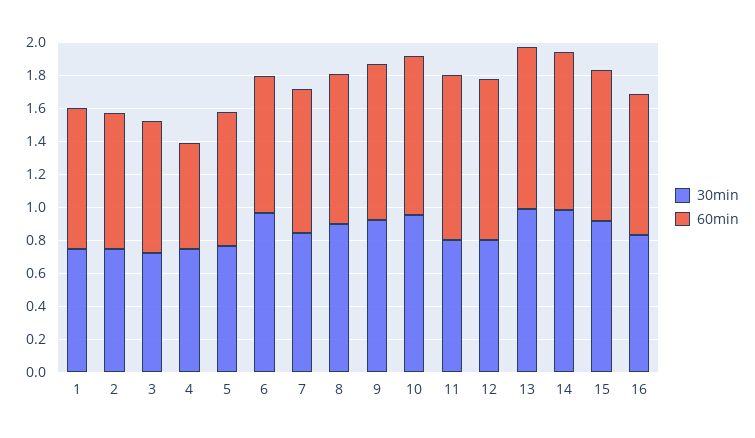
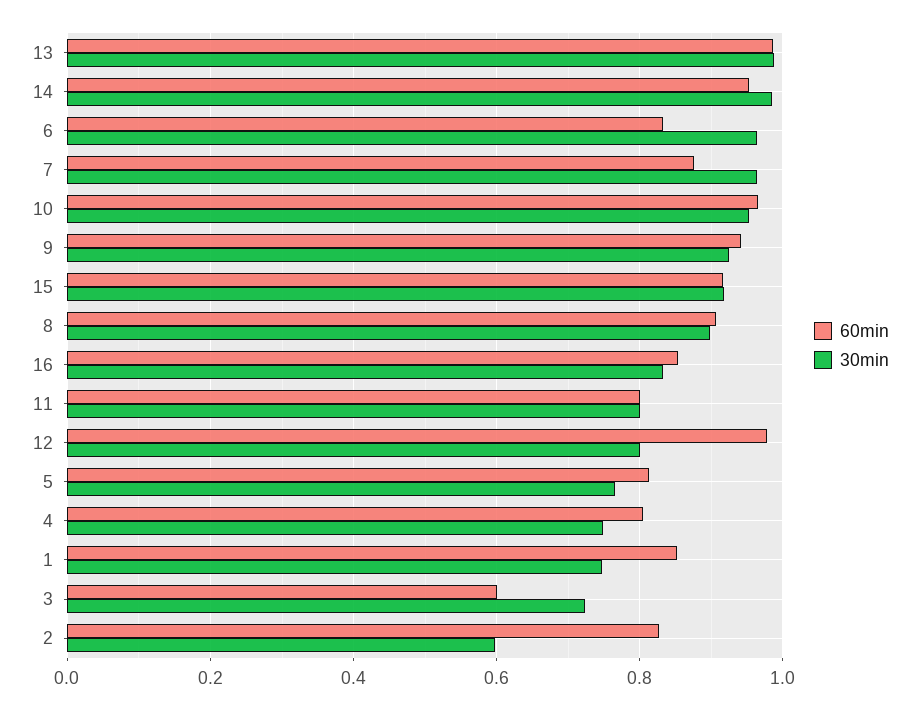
  {
    "30min": {
      "1": 0.74,
-     "2": 0.75,
+     "2": 0.6,
      "3": 0.72,
      "4": 0.74,
      "5": 0.76,
      "6": 0.96,
-     "7": 0.85,
+     "7": 0.96,
      "8": 0.9,
      "9": 0.92,
      "10": 0.96,
      "11": 0.8,
      "12": 0.8,
      "13": 0.98,
      "14": 0.98,
      "15": 0.92,
      "16": 0.84
    },
    "60min": {
      "1": 0.86,
      "2": 0.82,
-     "3": 0.8,
+     "3": 0.6,
-     "4": 0.65,
+     "4": 0.8,
      "5": 0.82,
      "6": 0.84,
      "7": 0.88,
      "8": 0.9,
      "9": 0.94,
      "10": 0.96,
-     "11": 1,
+     "11": 0.8,
      "12": 0.98,
      "13": 0.98,
      "14": 0.96,
      "15": 0.92,
      "16": 0.86
    }
  }

